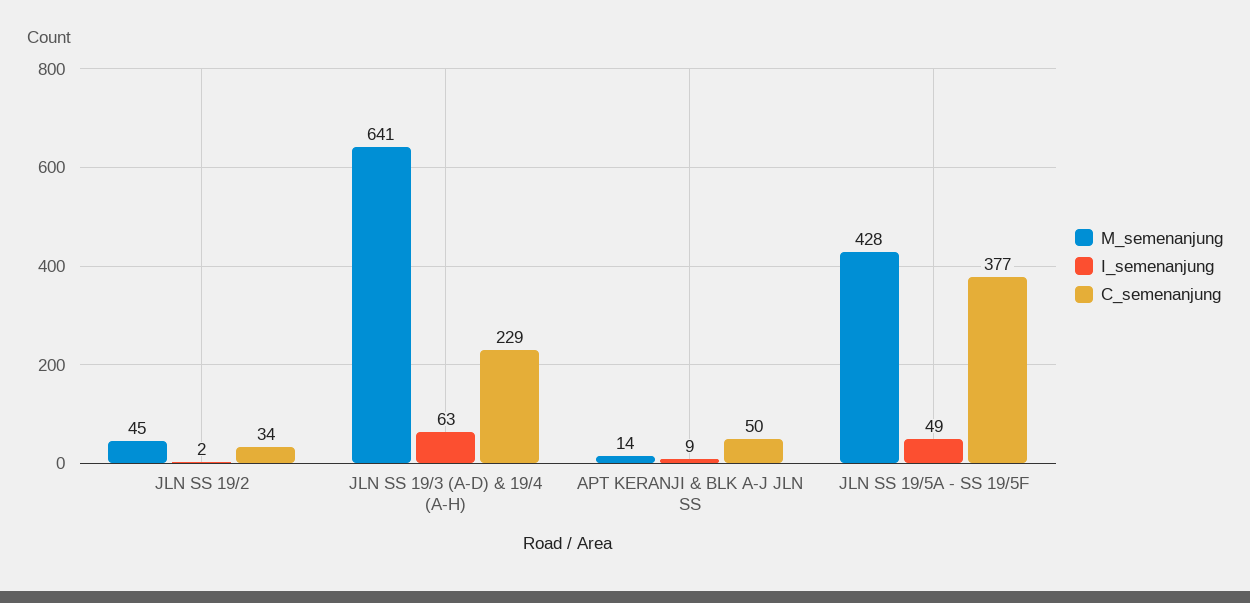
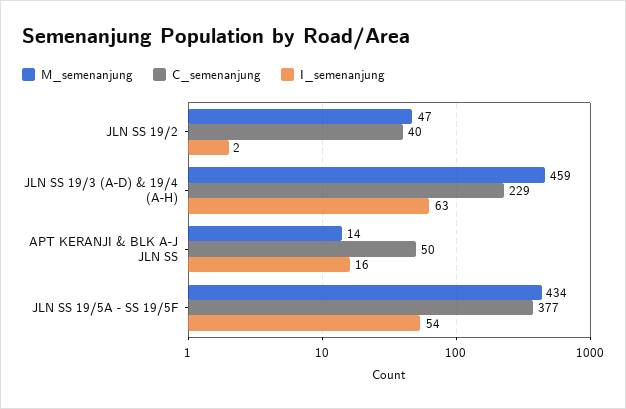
  {
    "M_semenanjung": {
-     "JLN SS 19/2": 45,
+     "JLN SS 19/2": 47,
-     "JLN SS 19/3 (A-D) & 19/4 (A-H)": 641,
+     "JLN SS 19/3 (A-D) & 19/4 (A-H)": 459,
      "APT KERANJI & BLK A-J JLN SS": 14,
-     "JLN SS 19/5A - SS 19/5F": 428
+     "JLN SS 19/5A - SS 19/5F": 434
    },
    "I_semenanjung": {
      "JLN SS 19/2": 2,
      "JLN SS 19/3 (A-D) & 19/4 (A-H)": 63,
-     "APT KERANJI & BLK A-J JLN SS": 9,
+     "APT KERANJI & BLK A-J JLN SS": 16,
-     "JLN SS 19/5A - SS 19/5F": 49
+     "JLN SS 19/5A - SS 19/5F": 54
    },
    "C_semenanjung": {
-     "JLN SS 19/2": 34,
+     "JLN SS 19/2": 40,
      "JLN SS 19/3 (A-D) & 19/4 (A-H)": 229,
      "APT KERANJI & BLK A-J JLN SS": 50,
      "JLN SS 19/5A - SS 19/5F": 377
    }
  }

